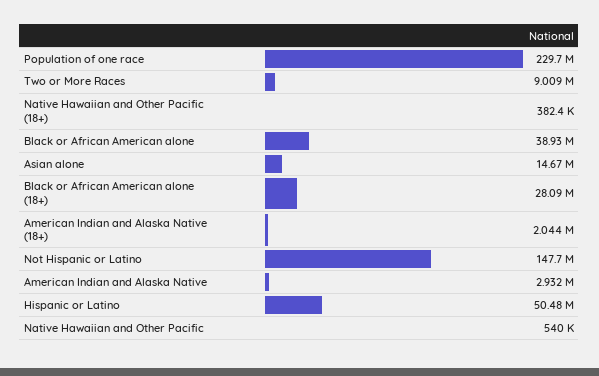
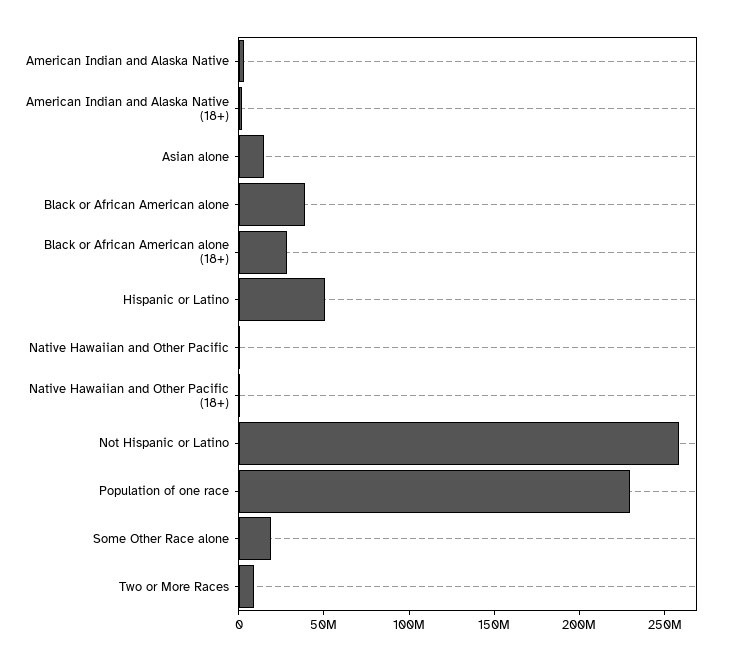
  {
    "Population of one race": 229700000,
    "Two or More Races": 9009000,
    "Native Hawaiian and Other Pacific (18+)": 382400,
    "Black or African American alone": 38930000,
    "Asian alone": 14670000,
    "Black or African American alone (18+)": 28090000,
    "American Indian and Alaska Native (18+)": 2044000,
-   "Not Hispanic or Latino": 147700000,
+   "Not Hispanic or Latino": 260000000,
    "American Indian and Alaska Native": 2932000,
    "Hispanic or Latino": 50480000,
-   "Native Hawaiian and Other Pacific": 540000
+   "Native Hawaiian and Other Pacific": 540000,
+   "Some Other Race alone": 20000000
  }

